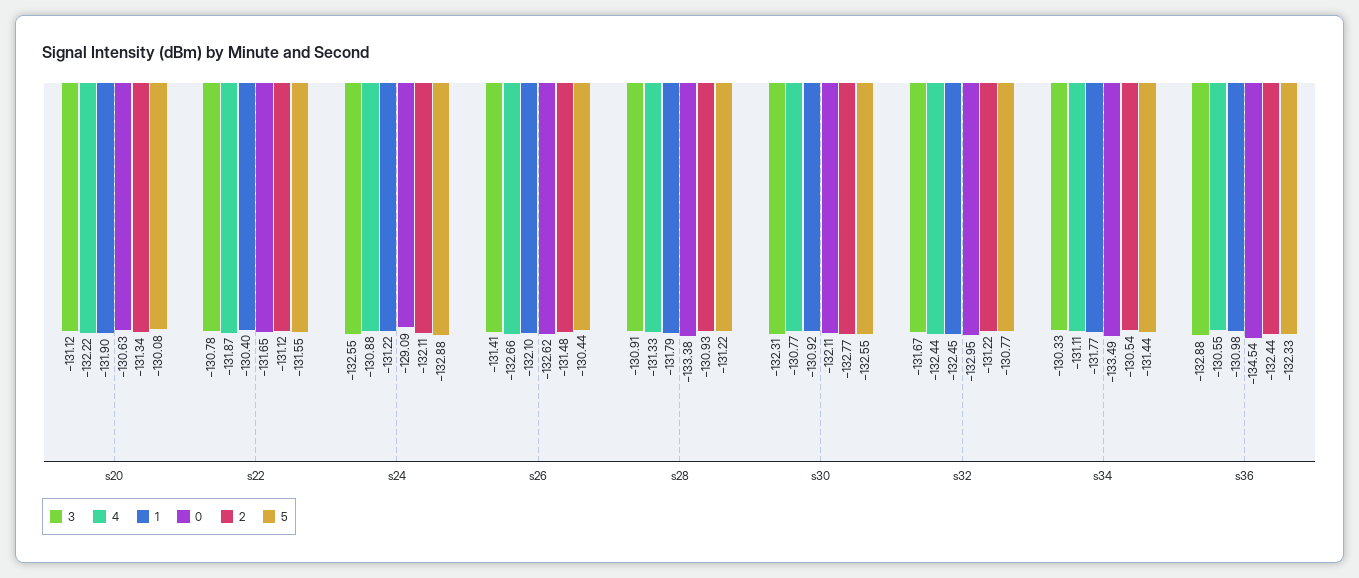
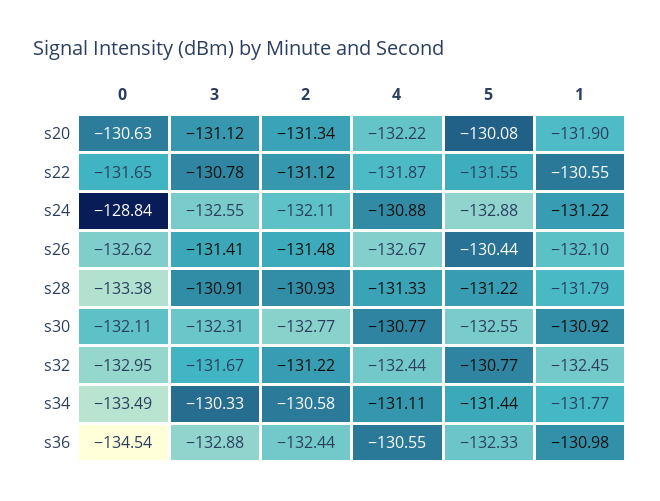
  {
    "3": {
      "s20": -131.12,
      "s22": -130.78,
      "s24": -132.55,
      "s26": -131.41,
      "s28": -130.91,
      "s30": -132.31,
      "s32": -131.67,
      "s34": -130.33,
      "s36": -132.88
    },
    "4": {
      "s20": -132.22,
      "s22": -131.87,
      "s24": -130.88,
-     "s26": -132.66,
+     "s26": -132.67,
      "s28": -131.33,
      "s30": -130.77,
      "s32": -132.44,
      "s34": -131.11,
      "s36": -130.55
    },
    "1": {
      "s20": -131.9,
-     "s22": -130.4,
+     "s22": -130.55,
      "s24": -131.22,
      "s26": -132.1,
      "s28": -131.79,
      "s30": -130.92,
      "s32": -132.45,
      "s34": -131.77,
      "s36": -130.98
    },
    "0": {
      "s20": -130.63,
      "s22": -131.65,
-     "s24": -129.09,
+     "s24": -128.84,
      "s26": -132.62,
      "s28": -133.38,
      "s30": -132.11,
      "s32": -132.95,
      "s34": -133.49,
      "s36": -134.54
    },
    "2": {
      "s20": -131.34,
      "s22": -131.12,
      "s24": -132.11,
      "s26": -131.48,
      "s28": -130.93,
      "s30": -132.77,
      "s32": -131.22,
-     "s34": -130.54,
+     "s34": -130.58,
      "s36": -132.44
    },
    "5": {
      "s20": -130.08,
      "s22": -131.55,
      "s24": -132.88,
      "s26": -130.44,
      "s28": -131.22,
      "s30": -132.55,
      "s32": -130.77,
      "s34": -131.44,
      "s36": -132.33
    }
  }

